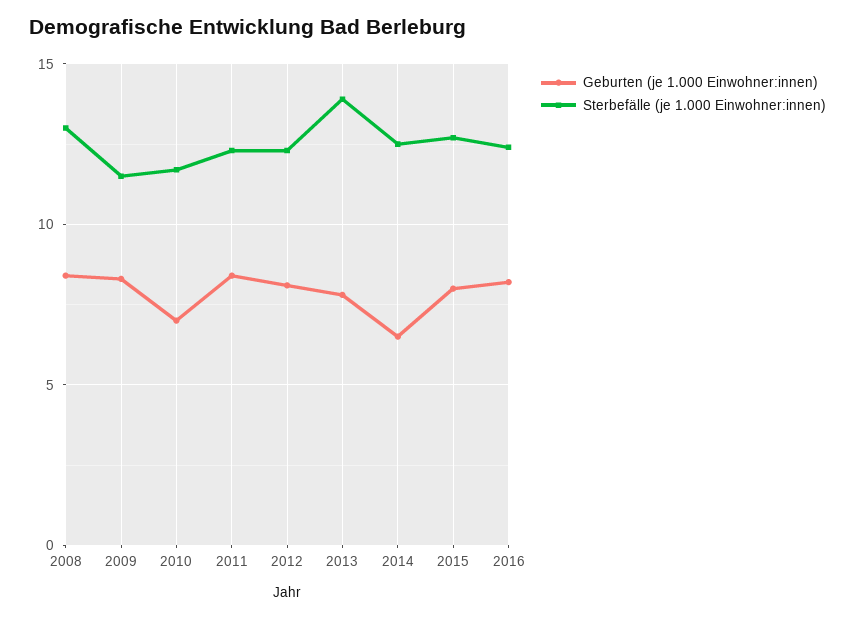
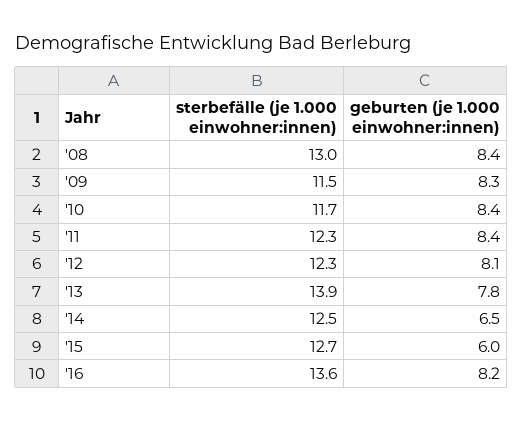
  {
    "Geburten (je 1.000 Einwohner:innen)": {
      "2008": 8.4,
      "2009": 8.3,
-     "2010": 7,
+     "2010": 8.4,
      "2011": 8.4,
      "2012": 8.1,
      "2013": 7.8,
      "2014": 6.5,
-     "2015": 8,
+     "2015": 6,
      "2016": 8.2
    },
    "Sterbefälle (je 1.000 Einwohner:innen)": {
      "2008": 13,
      "2009": 11.5,
      "2010": 11.7,
      "2011": 12.3,
      "2012": 12.3,
      "2013": 13.9,
      "2014": 12.5,
      "2015": 12.7,
-     "2016": 12.5
+     "2016": 13.6
    }
  }

